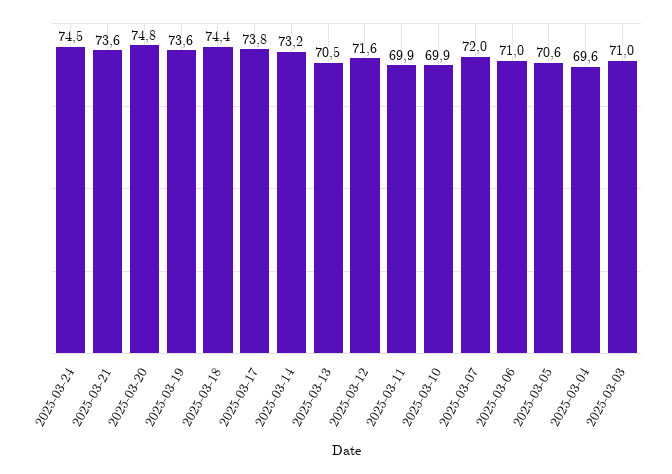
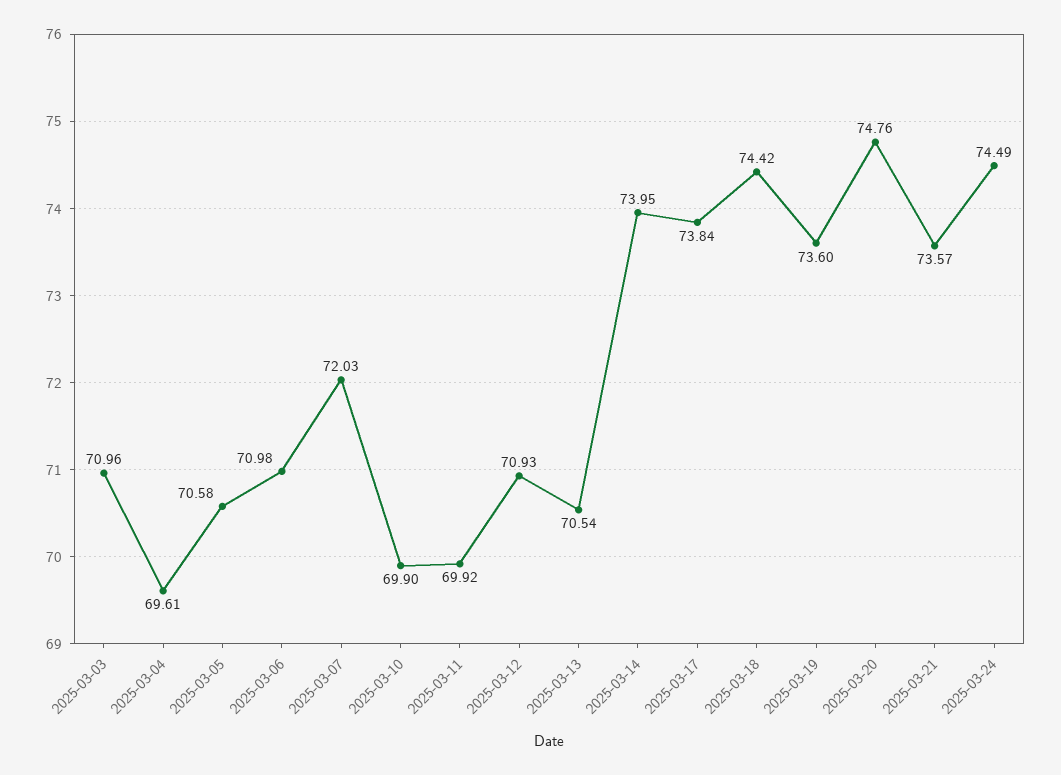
  {
    "2025-03-24": 74.49,
    "2025-03-21": 73.57,
    "2025-03-20": 74.76,
    "2025-03-19": 73.6,
    "2025-03-18": 74.42,
    "2025-03-17": 73.84,
-   "2025-03-14": 73.2,
+   "2025-03-14": 73.95,
    "2025-03-13": 70.54,
-   "2025-03-12": 71.6,
+   "2025-03-12": 70.93,
    "2025-03-11": 69.92,
    "2025-03-10": 69.9,
    "2025-03-07": 72.03,
    "2025-03-06": 70.98,
    "2025-03-05": 70.58,
    "2025-03-04": 69.61,
    "2025-03-03": 70.96
  }

